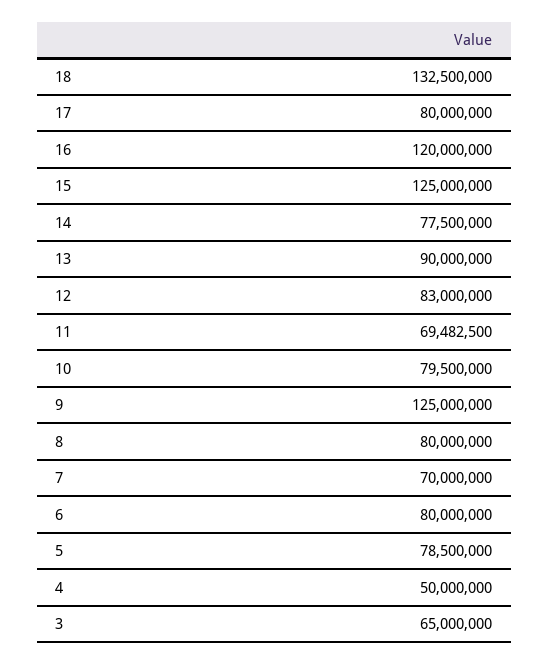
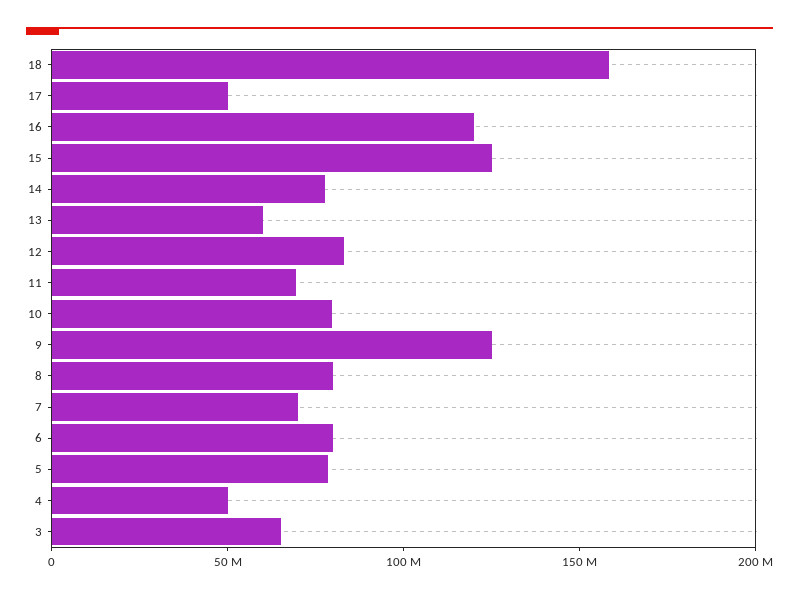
  {
-   "18": 132500000,
+   "18": 160000000,
-   "17": 80000000,
+   "17": 50000000,
    "16": 120000000,
    "15": 125000000,
    "14": 77500000,
-   "13": 90000000,
+   "13": 60000000,
    "12": 83000000,
    "11": 69482500,
    "10": 79500000,
    "9": 125000000,
    "8": 80000000,
    "7": 70000000,
    "6": 80000000,
    "5": 78500000,
    "4": 50000000,
    "3": 65000000
  }

